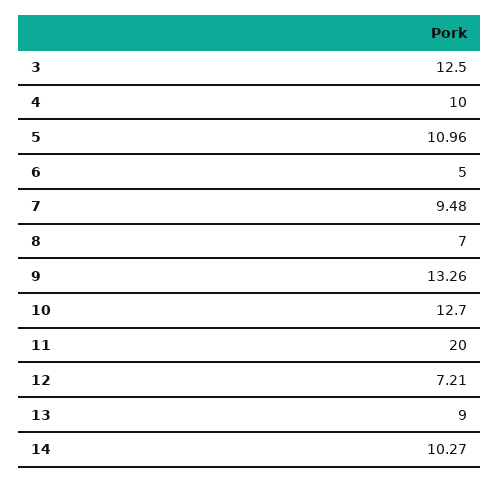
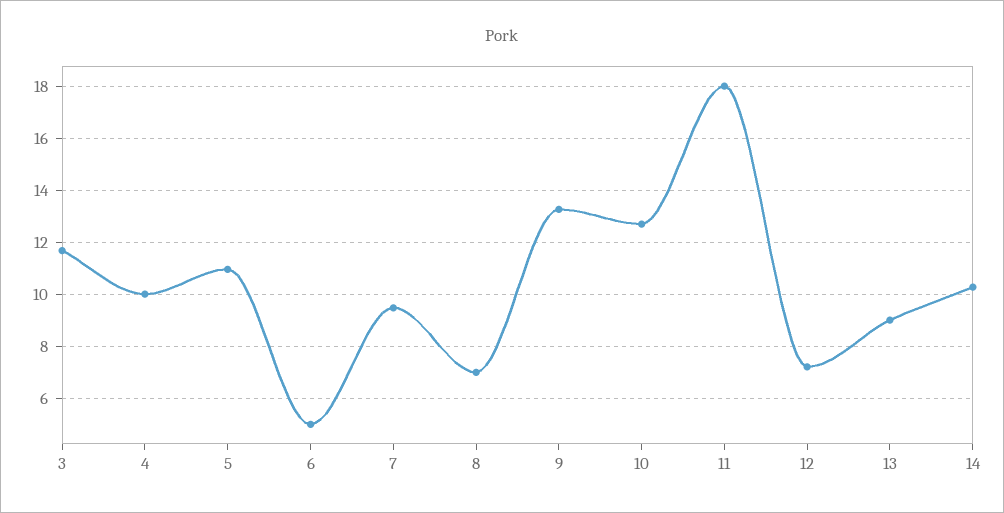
  {
-   "3": 12.5,
+   "3": 11.75,
    "4": 10,
    "5": 10.96,
    "6": 5,
    "7": 9.48,
    "8": 7,
    "9": 13.26,
    "10": 12.7,
-   "11": 20,
+   "11": 18,
    "12": 7.21,
    "13": 9,
    "14": 10.27
  }

